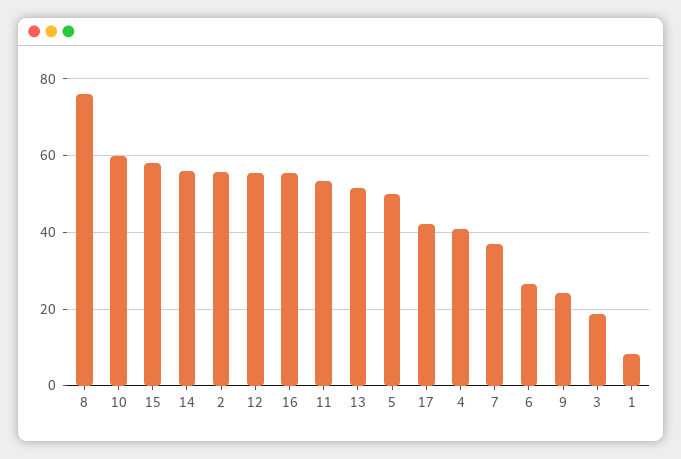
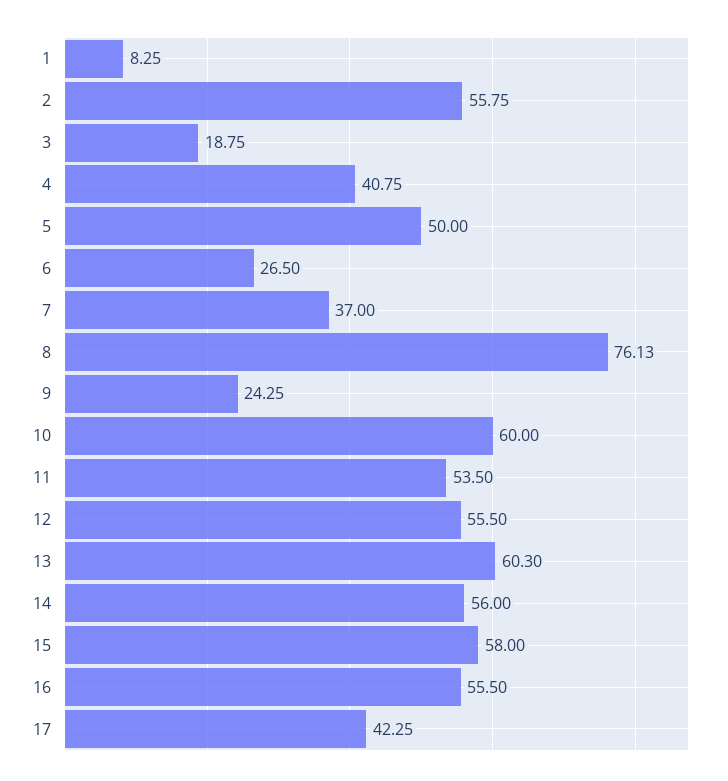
  {
    "8": 76.13,
    "10": 60,
    "15": 58,
    "14": 56,
    "2": 55.75,
    "12": 55.5,
    "16": 55.5,
    "11": 53.5,
-   "13": 52,
+   "13": 60.3,
    "5": 50,
    "17": 42.25,
    "4": 40.75,
    "7": 37,
    "6": 26.5,
    "9": 24.25,
    "3": 18.75,
    "1": 8.25
  }

